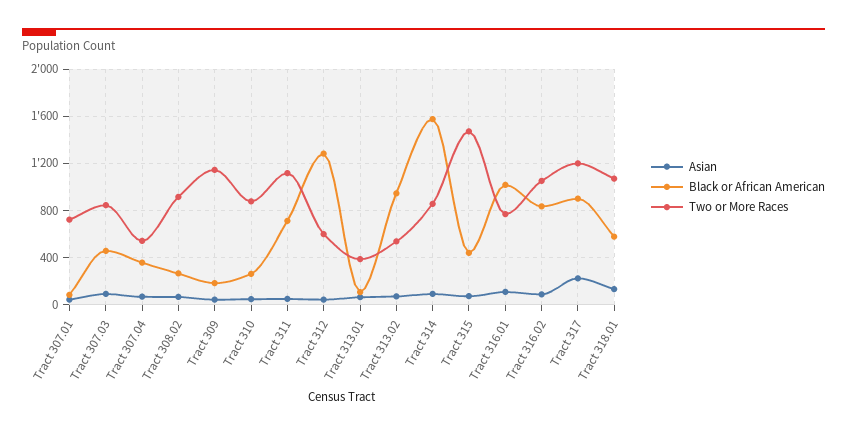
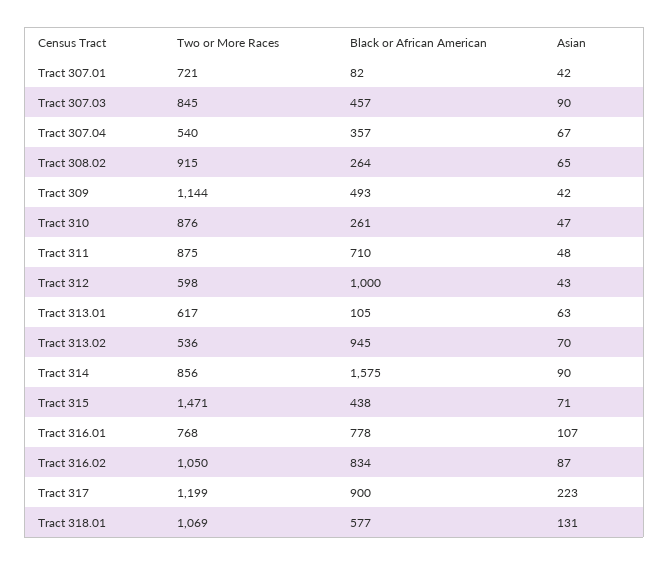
  {
    "Asian": {
      "Tract 307.01": 42,
      "Tract 307.03": 90,
      "Tract 307.04": 67,
      "Tract 308.02": 65,
      "Tract 309": 42,
      "Tract 310": 47,
      "Tract 311": 48,
      "Tract 312": 43,
      "Tract 313.01": 63,
      "Tract 313.02": 70,
      "Tract 314": 90,
      "Tract 315": 71,
      "Tract 316.01": 107,
      "Tract 316.02": 87,
      "Tract 317": 223,
      "Tract 318.01": 131
    },
    "Black or African American": {
      "Tract 307.01": 82,
      "Tract 307.03": 457,
      "Tract 307.04": 357,
      "Tract 308.02": 264,
-     "Tract 309": 200,
+     "Tract 309": 493,
      "Tract 310": 261,
      "Tract 311": 710,
-     "Tract 312": 1300,
+     "Tract 312": 1000,
      "Tract 313.01": 105,
      "Tract 313.02": 945,
      "Tract 314": 1575,
      "Tract 315": 438,
-     "Tract 316.01": 1000,
+     "Tract 316.01": 778,
      "Tract 316.02": 834,
      "Tract 317": 900,
      "Tract 318.01": 577
    },
    "Two or More Races": {
      "Tract 307.01": 721,
      "Tract 307.03": 845,
      "Tract 307.04": 540,
      "Tract 308.02": 915,
      "Tract 309": 1144,
      "Tract 310": 876,
-     "Tract 311": 1100,
+     "Tract 311": 875,
      "Tract 312": 598,
-     "Tract 313.01": 400,
+     "Tract 313.01": 617,
      "Tract 313.02": 536,
      "Tract 314": 856,
      "Tract 315": 1471,
      "Tract 316.01": 768,
      "Tract 316.02": 1050,
      "Tract 317": 1199,
      "Tract 318.01": 1069
    }
  }

